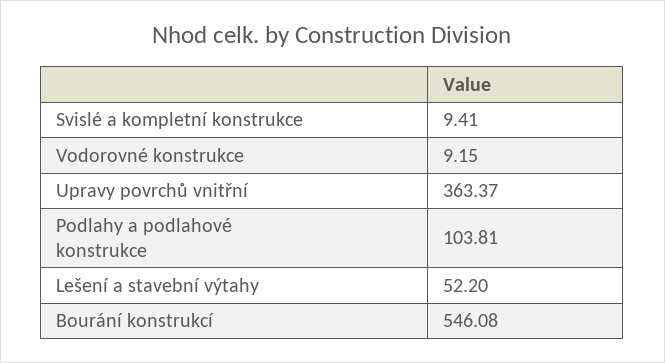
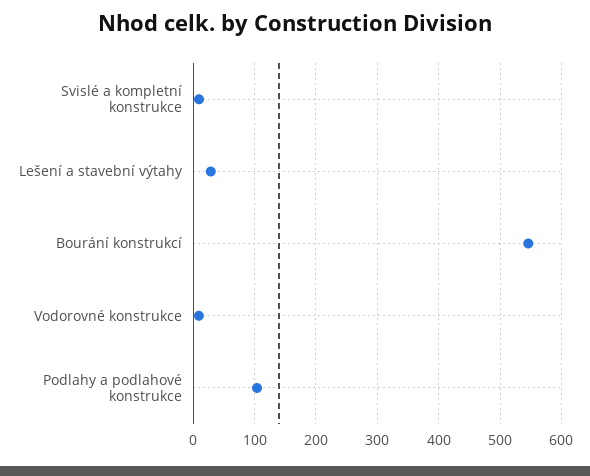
  {
    "Svislé a kompletní konstrukce": 9.41,
    "Vodorovné konstrukce": 9.15,
-   "Upravy povrchů vnitřní": 363.37,
    "Podlahy a podlahové konstrukce": 103.81,
-   "Lešení a stavební výtahy": 52.2,
+   "Lešení a stavební výtahy": 30,
    "Bourání konstrukcí": 546.08
  }

